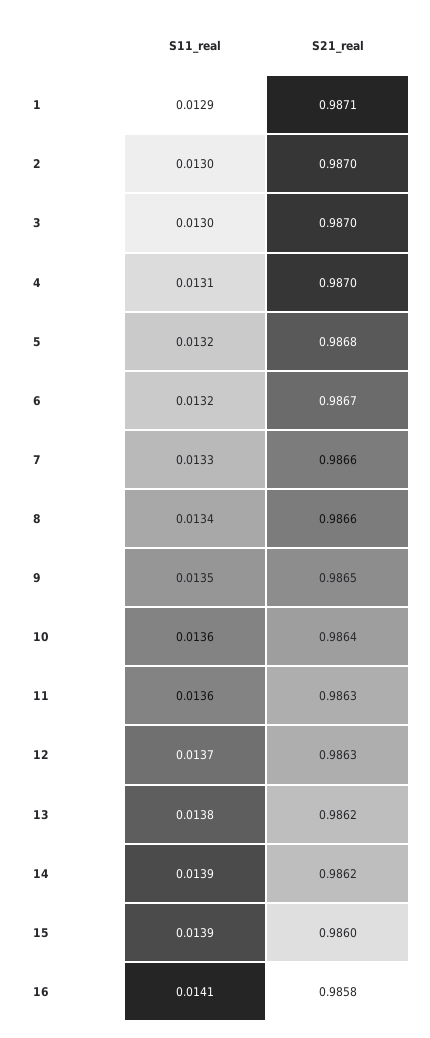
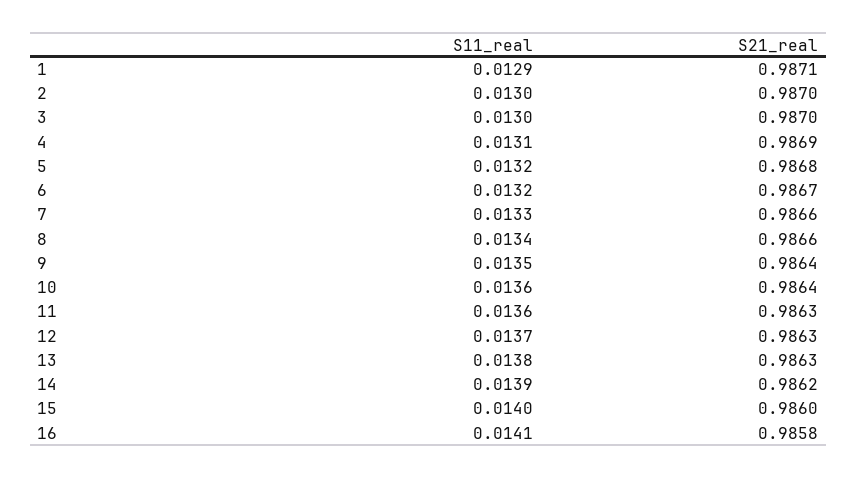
  {
    "S11_real": {
      "1": 0.0129,
      "2": 0.013,
      "3": 0.013,
      "4": 0.0131,
      "5": 0.0132,
      "6": 0.0132,
      "7": 0.0133,
      "8": 0.0134,
      "9": 0.0135,
      "10": 0.0136,
      "11": 0.0136,
      "12": 0.0137,
      "13": 0.0138,
      "14": 0.0139,
-     "15": 0.0139,
+     "15": 0.014,
      "16": 0.0141
    },
    "S21_real": {
      "1": 0.9871,
      "2": 0.987,
      "3": 0.987,
-     "4": 0.987,
+     "4": 0.9869,
      "5": 0.9868,
      "6": 0.9867,
      "7": 0.9866,
      "8": 0.9866,
-     "9": 0.9865,
+     "9": 0.9864,
      "10": 0.9864,
      "11": 0.9863,
      "12": 0.9863,
-     "13": 0.9862,
+     "13": 0.9863,
      "14": 0.9862,
      "15": 0.986,
      "16": 0.9858
    }
  }

